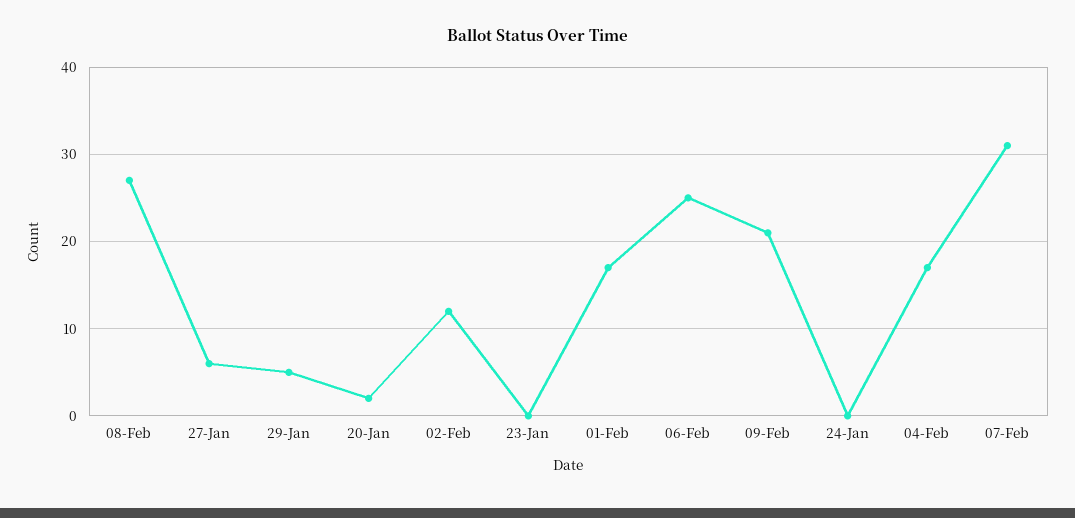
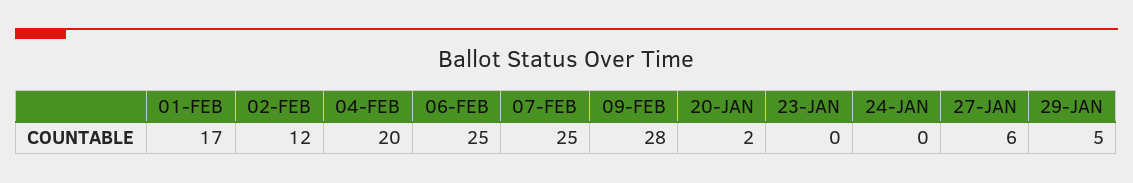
  {
-   "08-Feb": 27,
    "27-Jan": 6,
    "29-Jan": 5,
    "20-Jan": 2,
    "02-Feb": 12,
    "23-Jan": 0,
    "01-Feb": 17,
    "06-Feb": 25,
-   "09-Feb": 21,
+   "09-Feb": 28,
    "24-Jan": 0,
-   "04-Feb": 17,
+   "04-Feb": 20,
-   "07-Feb": 31
+   "07-Feb": 25
  }

